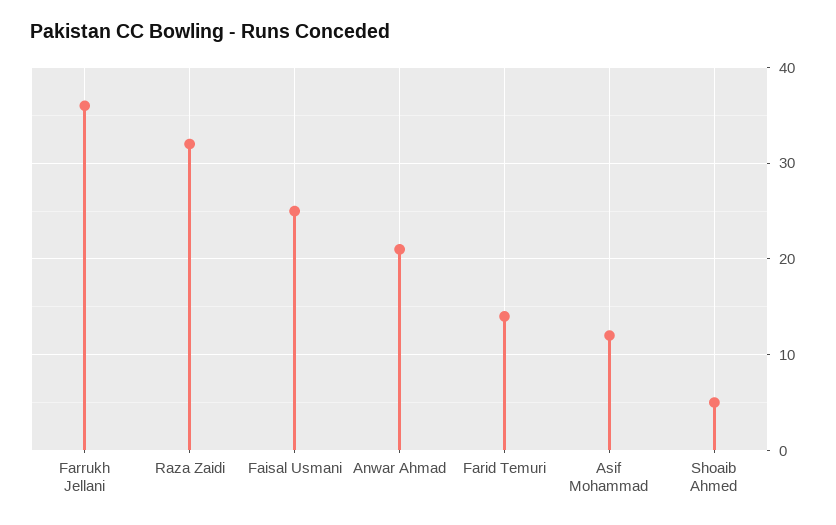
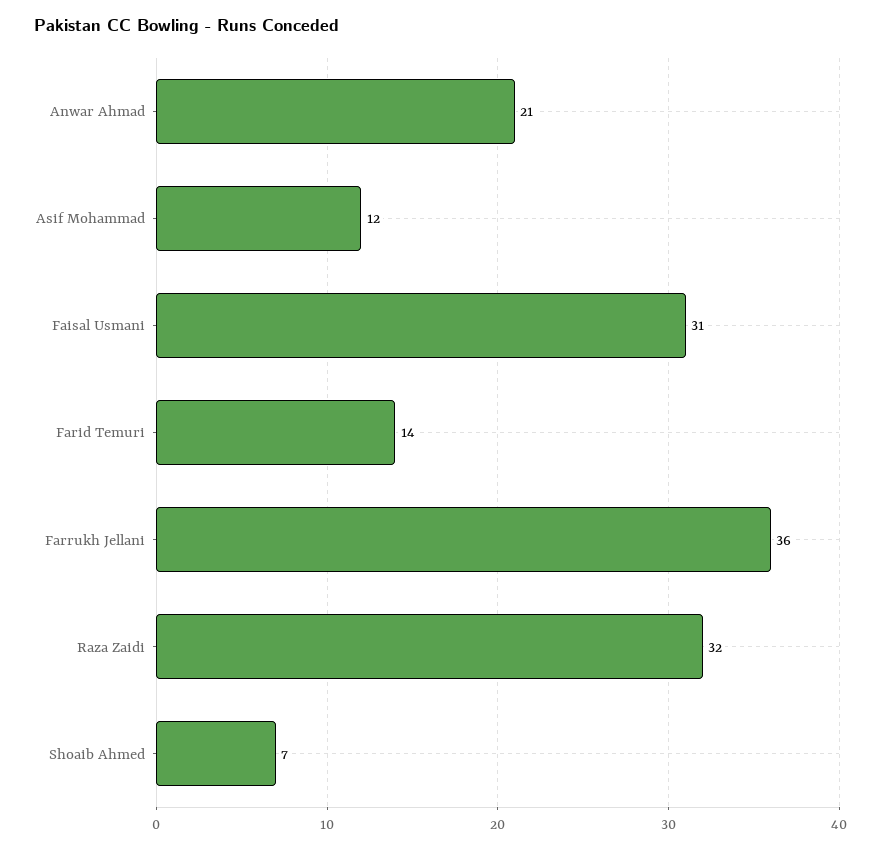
  {
    "Farrukh Jellani": 36,
    "Raza Zaidi": 32,
-   "Faisal Usmani": 25,
+   "Faisal Usmani": 31,
    "Anwar Ahmad": 21,
    "Farid Temuri": 14,
    "Asif Mohammad": 12,
-   "Shoaib Ahmed": 5
+   "Shoaib Ahmed": 7
  }

